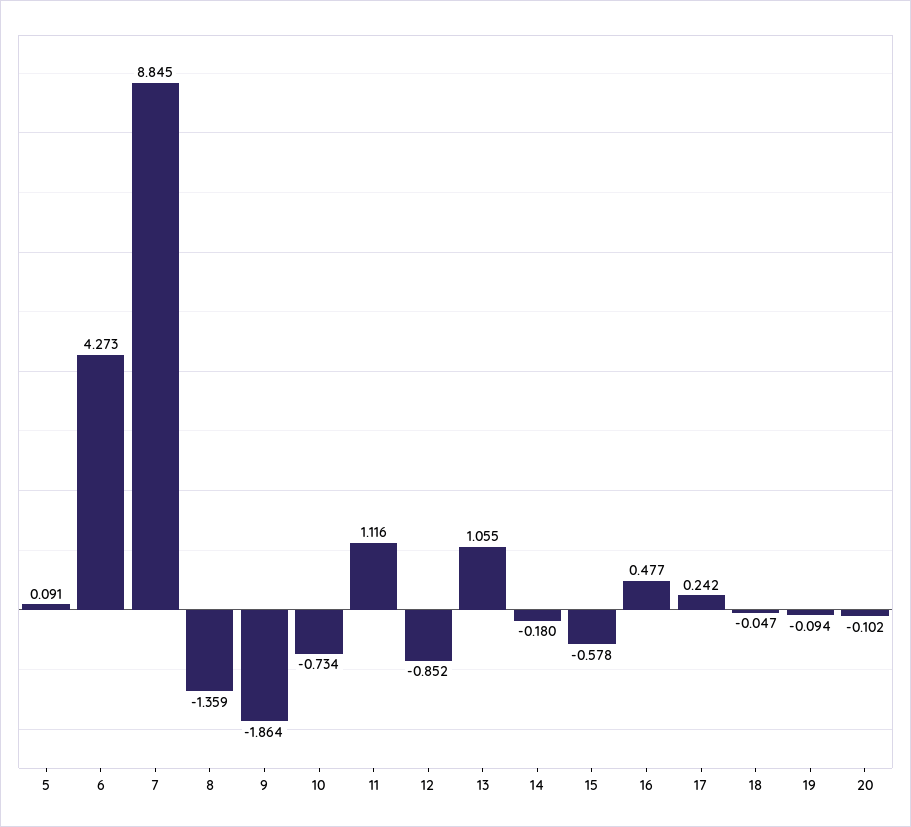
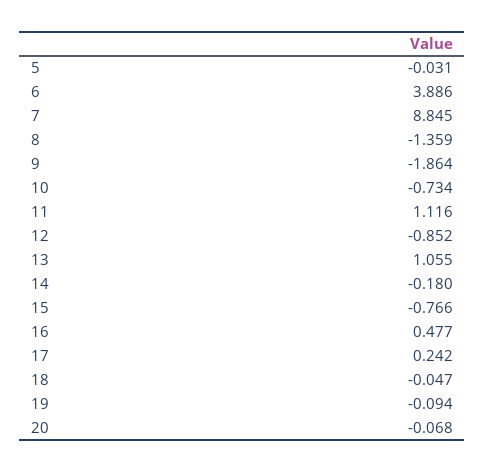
  {
-   "5": 0.091,
+   "5": -0.031,
-   "6": 4.273,
+   "6": 3.886,
    "7": 8.845,
    "8": -1.359,
    "9": -1.864,
    "10": -0.734,
    "11": 1.116,
    "12": -0.852,
    "13": 1.055,
    "14": -0.18,
-   "15": -0.578,
+   "15": -0.766,
    "16": 0.477,
    "17": 0.242,
    "18": -0.047,
    "19": -0.094,
-   "20": -0.102
+   "20": -0.068
  }

